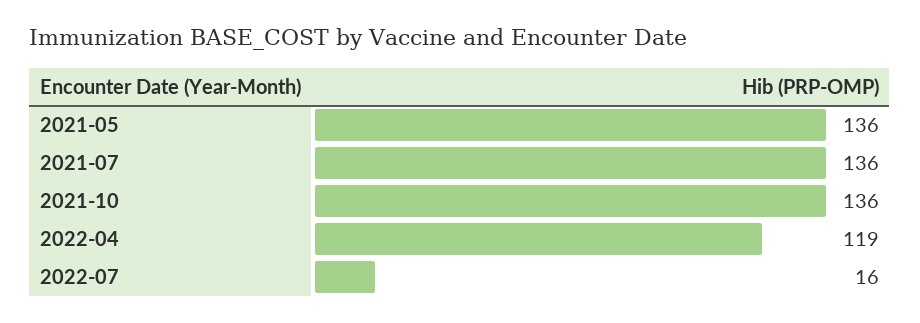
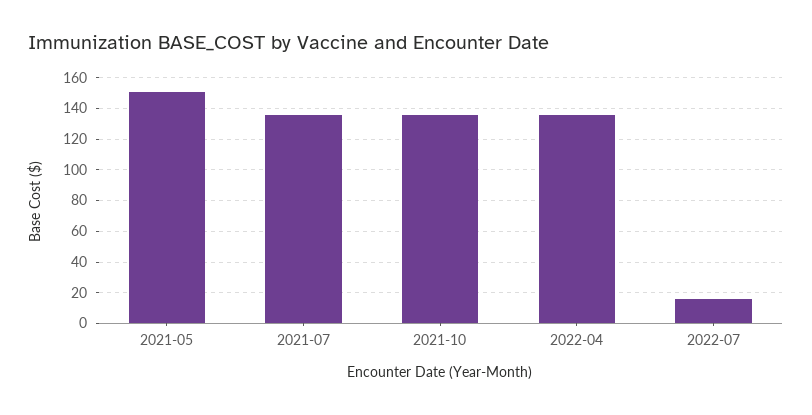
  {
-   "2021-05": 136,
+   "2021-05": 150,
    "2021-07": 136,
    "2021-10": 136,
-   "2022-04": 119,
+   "2022-04": 135,
    "2022-07": 16
  }

